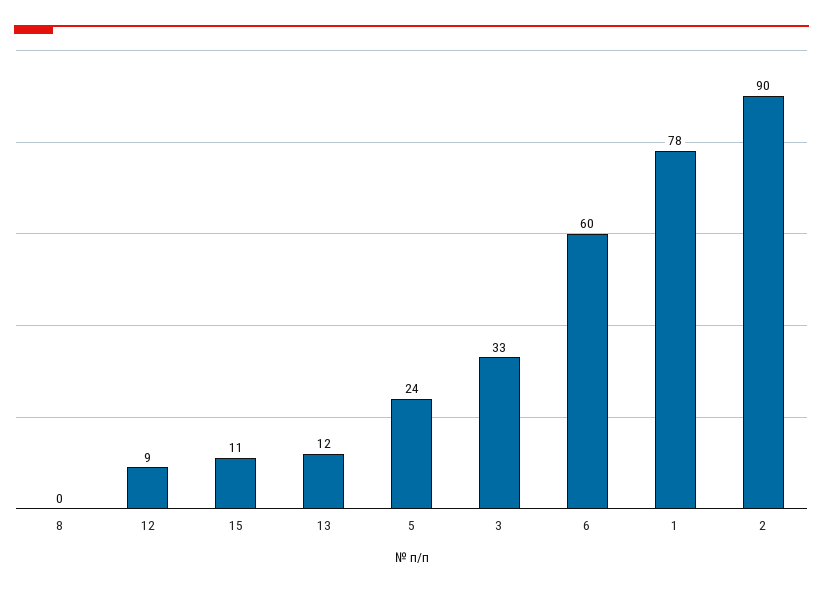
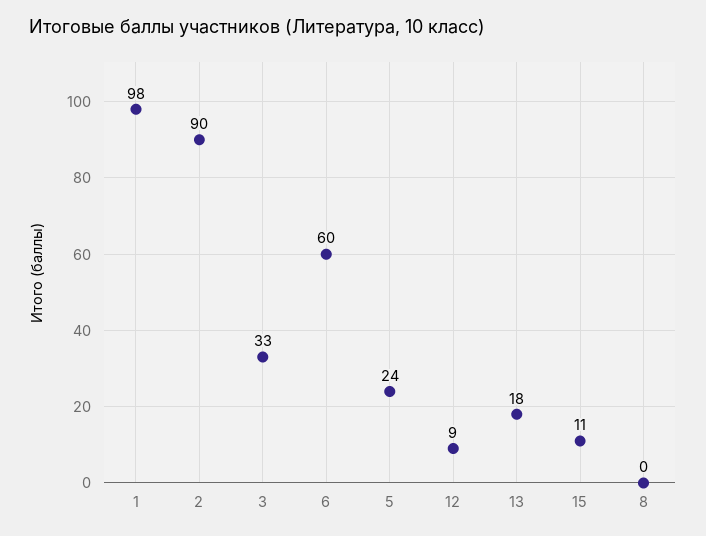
  {
    "8": 0,
    "12": 9,
    "15": 11,
-   "13": 12,
+   "13": 18,
    "5": 24,
    "3": 33,
    "6": 60,
-   "1": 78,
+   "1": 98,
    "2": 90
  }

